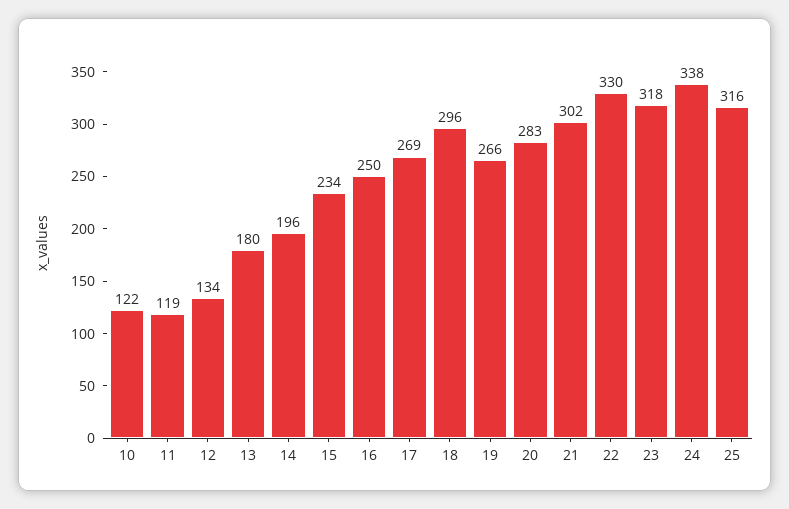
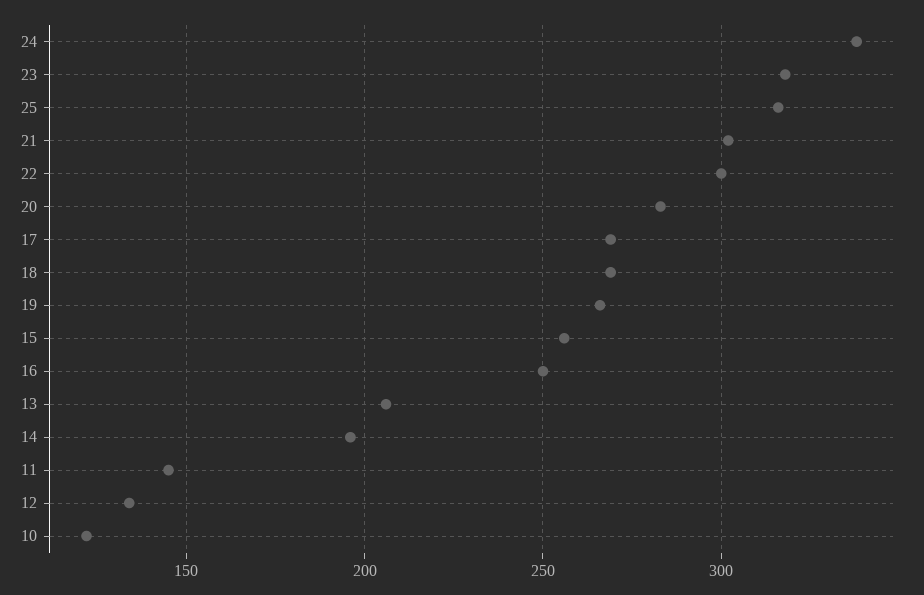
  {
    "10": 122,
-   "11": 119,
+   "11": 145,
    "12": 134,
-   "13": 180,
+   "13": 205,
    "14": 196,
-   "15": 234,
+   "15": 255,
    "16": 250,
    "17": 269,
-   "18": 296,
+   "18": 270,
    "19": 266,
    "20": 283,
    "21": 302,
-   "22": 330,
+   "22": 300,
    "23": 318,
    "24": 338,
    "25": 316
  }

